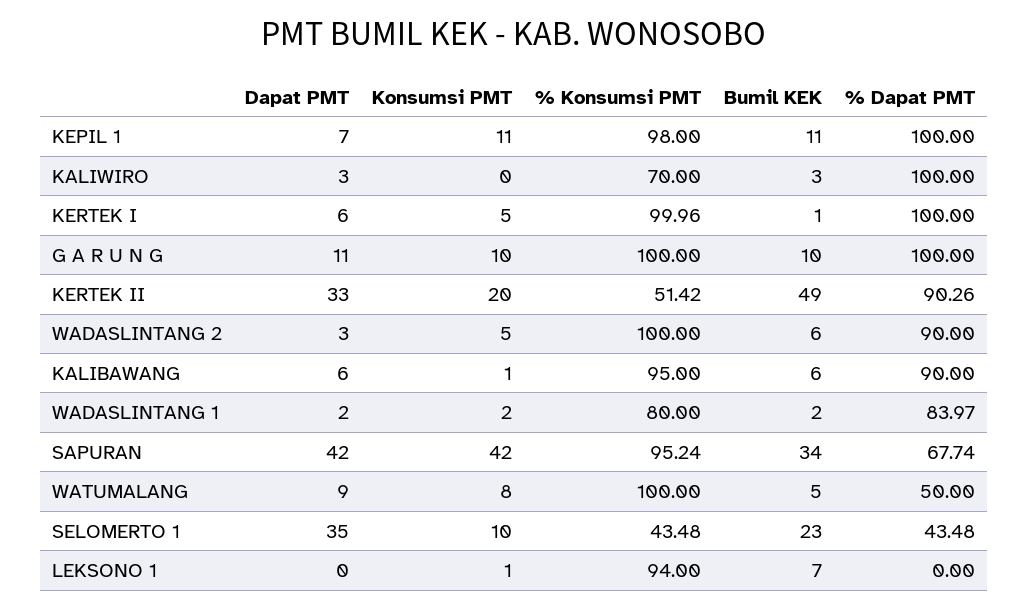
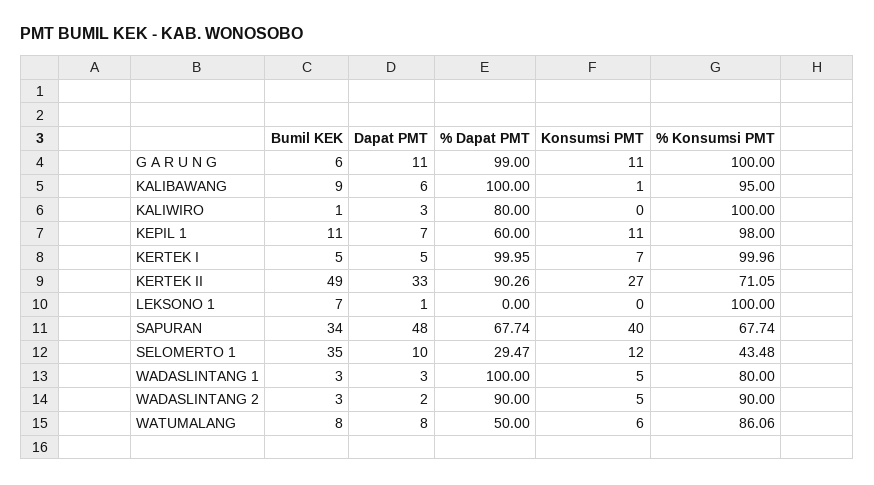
  {
    "Dapat PMT": {
      "KEPIL 1": 7,
      "KALIWIRO": 3,
-     "KERTEK I": 6,
+     "KERTEK I": 5,
      "G A R U N G": 11,
      "KERTEK II": 33,
-     "WADASLINTANG 2": 3,
+     "WADASLINTANG 2": 2,
      "KALIBAWANG": 6,
-     "WADASLINTANG 1": 2,
+     "WADASLINTANG 1": 3,
-     "SAPURAN": 42,
+     "SAPURAN": 48,
-     "WATUMALANG": 9,
+     "WATUMALANG": 8,
-     "SELOMERTO 1": 35,
+     "SELOMERTO 1": 10,
-     "LEKSONO 1": 0
+     "LEKSONO 1": 1
    },
    "Konsumsi PMT": {
      "KEPIL 1": 11,
      "KALIWIRO": 0,
-     "KERTEK I": 5,
+     "KERTEK I": 7,
-     "G A R U N G": 10,
+     "G A R U N G": 11,
-     "KERTEK II": 20,
+     "KERTEK II": 27,
      "WADASLINTANG 2": 5,
      "KALIBAWANG": 1,
-     "WADASLINTANG 1": 2,
+     "WADASLINTANG 1": 5,
-     "SAPURAN": 42,
+     "SAPURAN": 40,
-     "WATUMALANG": 8,
+     "WATUMALANG": 6,
-     "SELOMERTO 1": 10,
+     "SELOMERTO 1": 12,
-     "LEKSONO 1": 1
+     "LEKSONO 1": 0
    },
    "% Konsumsi PMT": {
      "KEPIL 1": 98,
-     "KALIWIRO": 70,
+     "KALIWIRO": 100,
      "KERTEK I": 99.96,
      "G A R U N G": 100,
-     "KERTEK II": 51.42,
+     "KERTEK II": 71.05,
-     "WADASLINTANG 2": 100,
+     "WADASLINTANG 2": 90,
      "KALIBAWANG": 95,
      "WADASLINTANG 1": 80,
-     "SAPURAN": 95.24,
+     "SAPURAN": 67.74,
-     "WATUMALANG": 100,
+     "WATUMALANG": 86.06,
      "SELOMERTO 1": 43.48,
-     "LEKSONO 1": 94
+     "LEKSONO 1": 100
    },
    "Bumil KEK": {
      "KEPIL 1": 11,
-     "KALIWIRO": 3,
+     "KALIWIRO": 1,
-     "KERTEK I": 1,
+     "KERTEK I": 5,
-     "G A R U N G": 10,
+     "G A R U N G": 6,
      "KERTEK II": 49,
-     "WADASLINTANG 2": 6,
+     "WADASLINTANG 2": 3,
-     "KALIBAWANG": 6,
+     "KALIBAWANG": 9,
-     "WADASLINTANG 1": 2,
+     "WADASLINTANG 1": 3,
      "SAPURAN": 34,
-     "WATUMALANG": 5,
+     "WATUMALANG": 8,
-     "SELOMERTO 1": 23,
+     "SELOMERTO 1": 35,
      "LEKSONO 1": 7
    },
    "% Dapat PMT": {
-     "KEPIL 1": 100,
+     "KEPIL 1": 60,
-     "KALIWIRO": 100,
+     "KALIWIRO": 80,
-     "KERTEK I": 100,
+     "KERTEK I": 99.95,
-     "G A R U N G": 100,
+     "G A R U N G": 99,
      "KERTEK II": 90.26,
      "WADASLINTANG 2": 90,
-     "KALIBAWANG": 90,
+     "KALIBAWANG": 100,
-     "WADASLINTANG 1": 83.97,
+     "WADASLINTANG 1": 100,
      "SAPURAN": 67.74,
      "WATUMALANG": 50,
-     "SELOMERTO 1": 43.48,
+     "SELOMERTO 1": 29.47,
      "LEKSONO 1": 0
    }
  }

